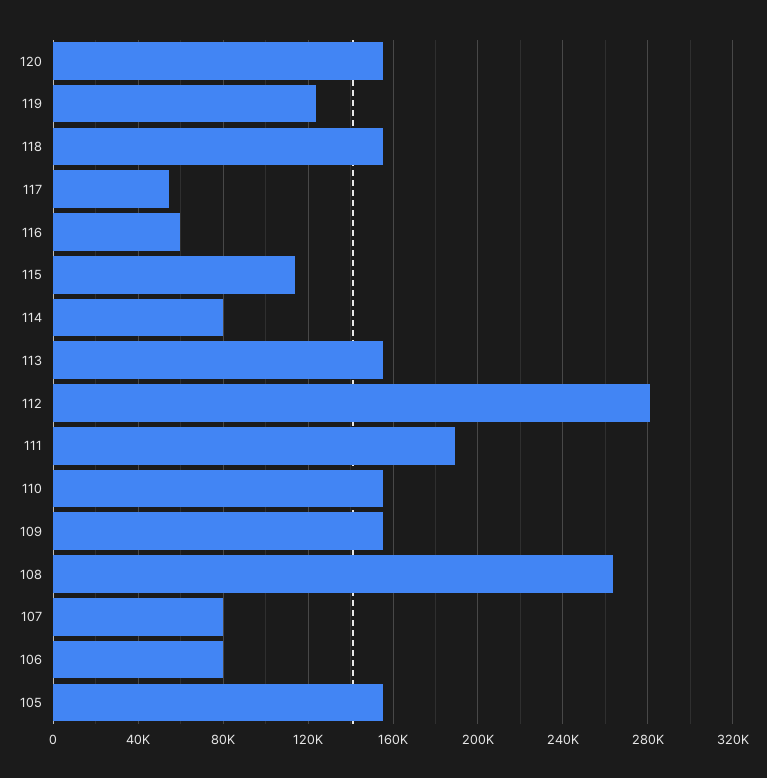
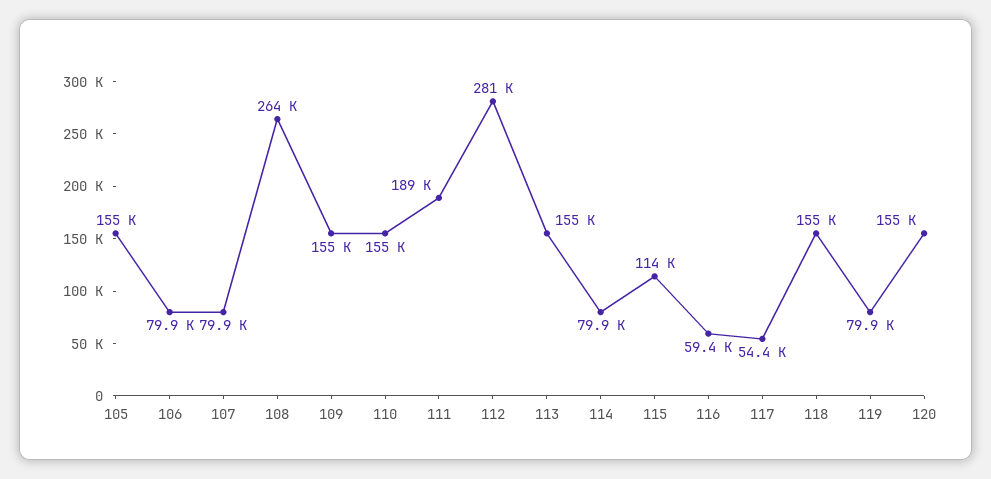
  {
    "120": 155000,
-   "119": 125000,
+   "119": 79900,
    "118": 155000,
    "117": 54400,
    "116": 59400,
    "115": 114000,
    "114": 79900,
    "113": 155000,
    "112": 281000,
    "111": 189000,
    "110": 155000,
    "109": 155000,
    "108": 264000,
    "107": 79900,
    "106": 79900,
    "105": 155000
  }

